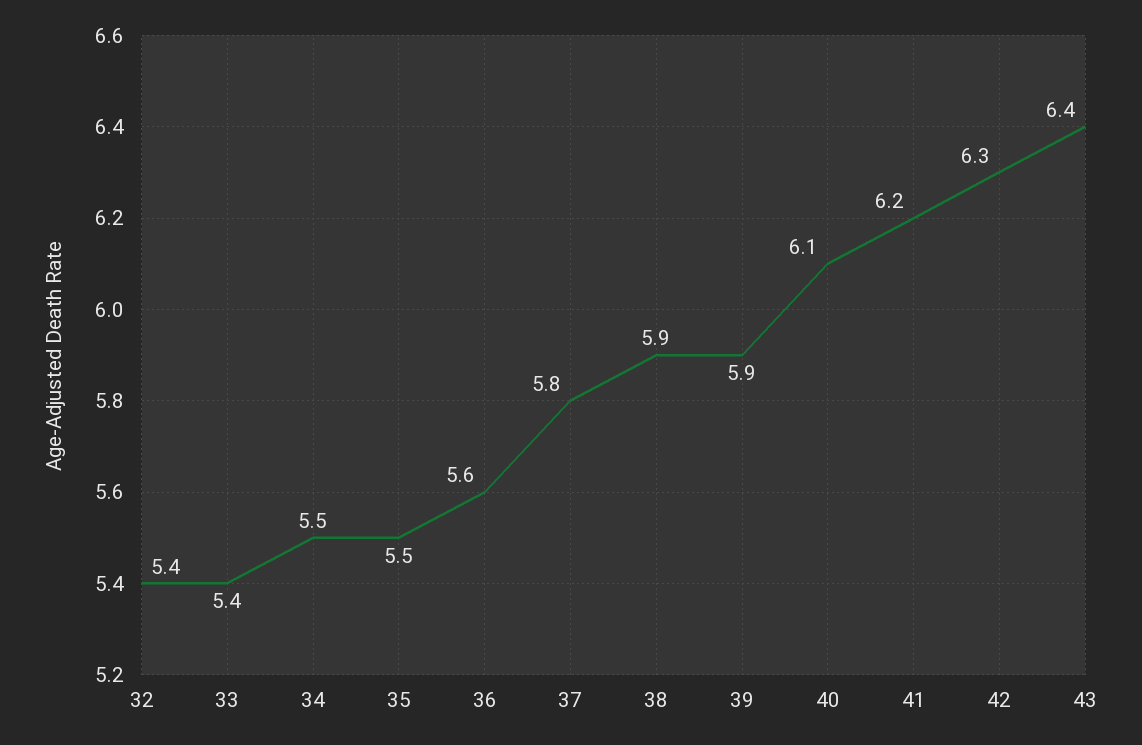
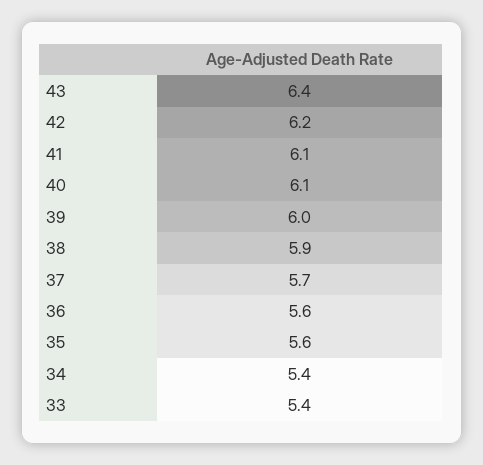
  {
-   "32": 5.4,
    "33": 5.4,
-   "34": 5.5,
+   "34": 5.4,
-   "35": 5.5,
+   "35": 5.6,
    "36": 5.6,
-   "37": 5.8,
+   "37": 5.7,
    "38": 5.9,
-   "39": 5.9,
+   "39": 6,
    "40": 6.1,
-   "41": 6.2,
+   "41": 6.1,
-   "42": 6.3,
+   "42": 6.2,
    "43": 6.4
  }

